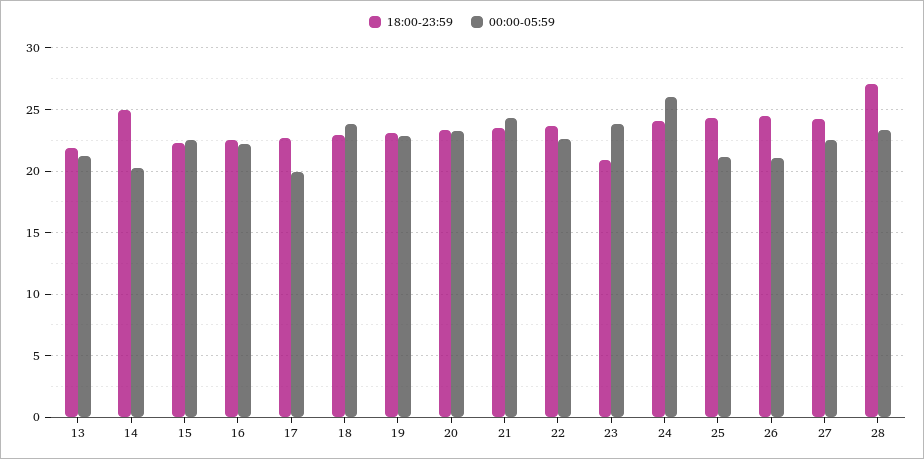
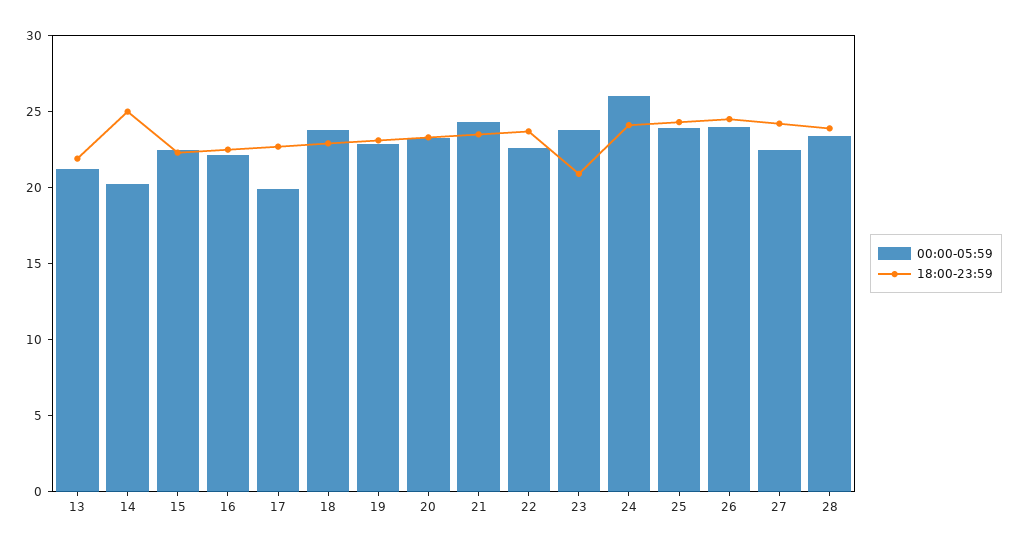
  {
    "18:00-23:59": {
      "13": 22,
      "14": 25,
      "15": 22.5,
      "16": 22.5,
      "17": 22.5,
      "18": 23,
      "19": 23,
      "20": 23.5,
      "21": 23.5,
      "22": 23.5,
      "23": 21,
      "24": 24,
      "25": 24.5,
      "26": 24.5,
      "27": 24,
-     "28": 27
+     "28": 24
    },
    "00:00-05:59": {
      "13": 21,
      "14": 20,
      "15": 22.5,
      "16": 22,
      "17": 20,
      "18": 24,
      "19": 23,
      "20": 23,
      "21": 24.5,
      "22": 22.5,
      "23": 24,
      "24": 26,
-     "25": 21,
+     "25": 24,
-     "26": 21,
+     "26": 24,
      "27": 22.5,
      "28": 23.5
    }
  }

